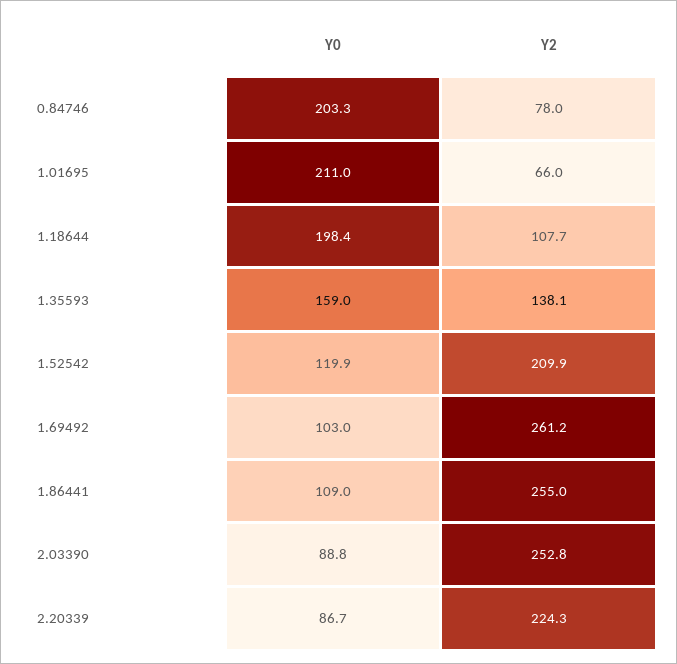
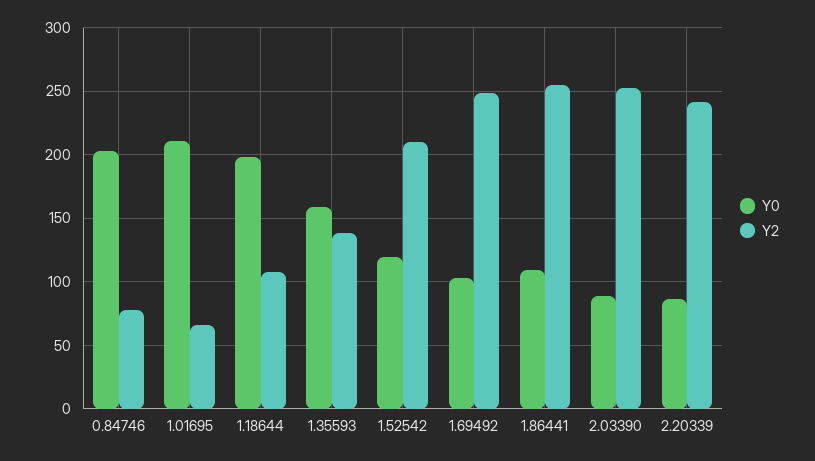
  {
    "Y0": {
      "0.84746": 203.3,
      "1.01695": 211,
      "1.18644": 198.4,
      "1.35593": 159,
      "1.52542": 119.9,
      "1.69492": 103,
      "1.86441": 109,
      "2.03390": 88.8,
      "2.20339": 86.7
    },
    "Y2": {
      "0.84746": 78,
      "1.01695": 66,
      "1.18644": 107.7,
      "1.35593": 138.1,
      "1.52542": 209.9,
-     "1.69492": 261.2,
+     "1.69492": 250,
      "1.86441": 255,
      "2.03390": 252.8,
-     "2.20339": 224.3
+     "2.20339": 240
    }
  }

